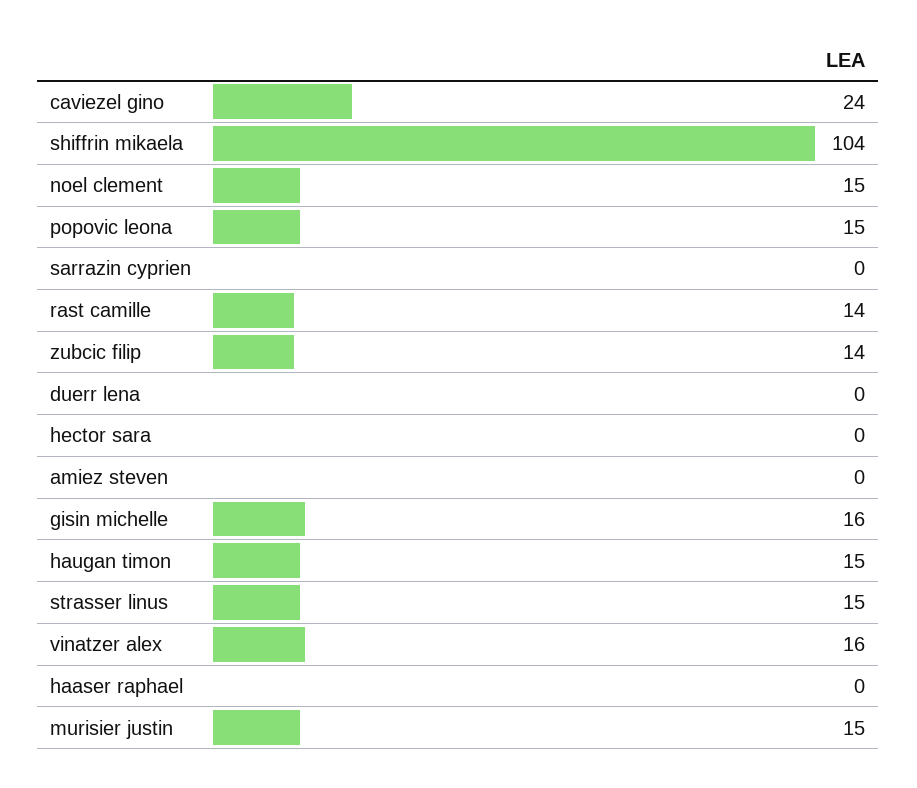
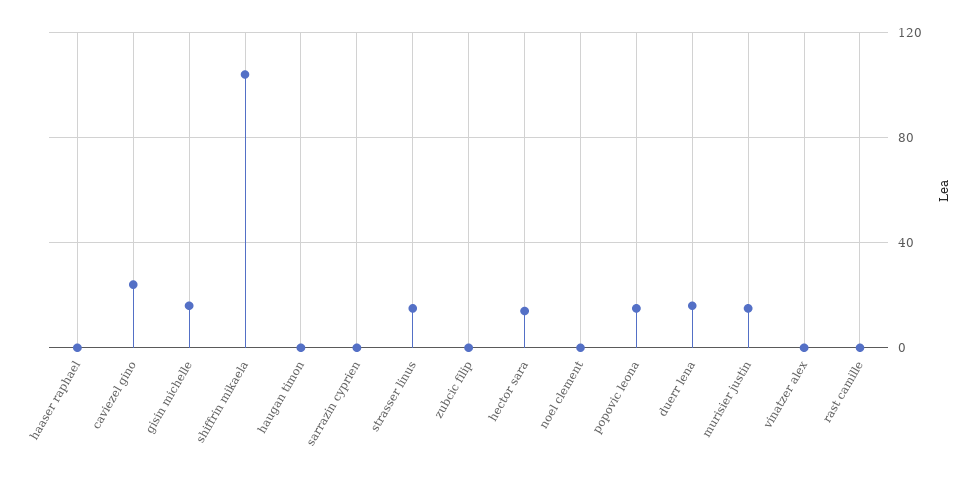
  {
    "caviezel gino": 24,
    "shiffrin mikaela": 104,
-   "noel clement": 15,
+   "noel clement": 0,
    "popovic leona": 15,
    "sarrazin cyprien": 0,
-   "rast camille": 14,
+   "rast camille": 0,
-   "zubcic filip": 14,
+   "zubcic filip": 0,
-   "duerr lena": 0,
+   "duerr lena": 15,
-   "hector sara": 0,
+   "hector sara": 15,
-   "amiez steven": 0,
    "gisin michelle": 16,
-   "haugan timon": 15,
+   "haugan timon": 0,
    "strasser linus": 15,
-   "vinatzer alex": 16,
+   "vinatzer alex": 0,
    "haaser raphael": 0,
    "murisier justin": 15
  }

